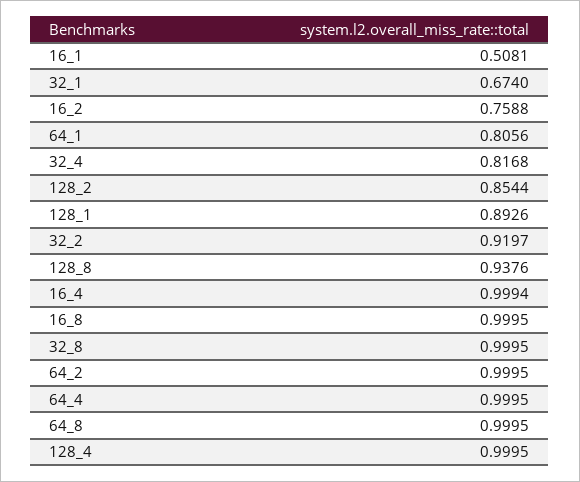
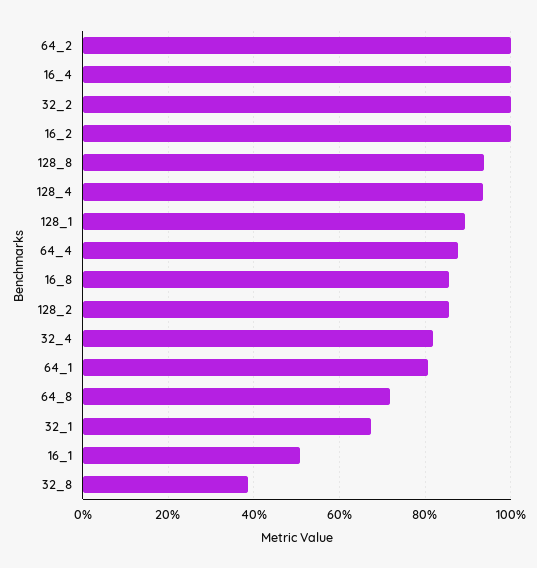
  {
    "16_1": 0.5081,
    "32_1": 0.674,
-   "16_2": 0.7588,
+   "16_2": 1,
    "64_1": 0.8056,
    "32_4": 0.8168,
    "128_2": 0.8544,
    "128_1": 0.8926,
-   "32_2": 0.9197,
+   "32_2": 1,
    "128_8": 0.9376,
    "16_4": 0.9994,
-   "16_8": 0.9995,
+   "16_8": 0.86,
-   "32_8": 0.9995,
+   "32_8": 0.38,
    "64_2": 0.9995,
-   "64_4": 0.9995,
+   "64_4": 0.88,
-   "64_8": 0.9995,
+   "64_8": 0.72,
-   "128_4": 0.9995
+   "128_4": 0.94
  }

